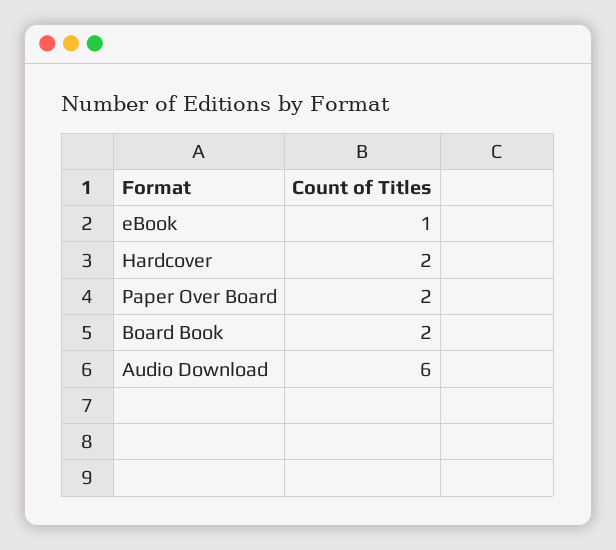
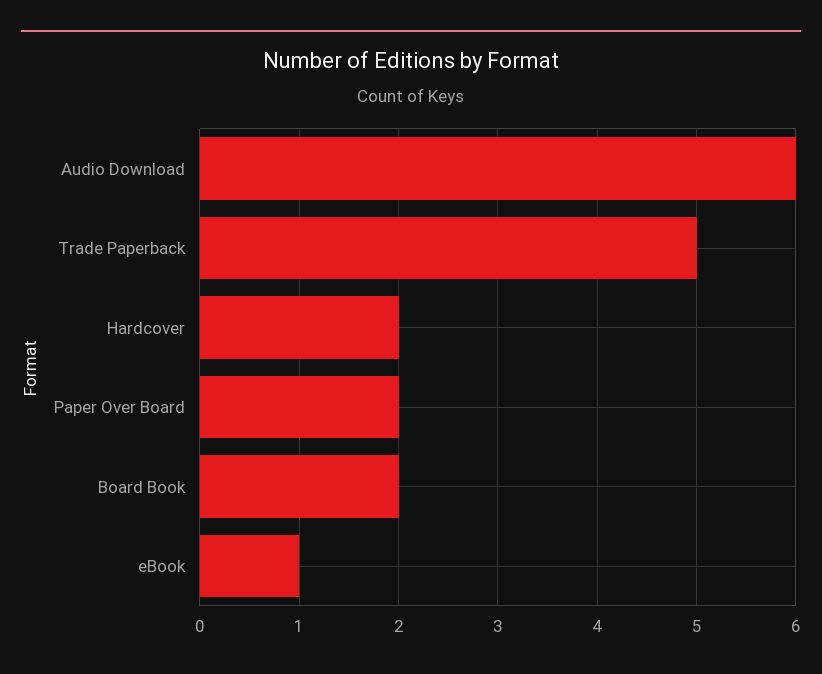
  {
    "eBook": 1,
    "Hardcover": 2,
    "Paper Over Board": 2,
    "Board Book": 2,
-   "Audio Download": 6
+   "Audio Download": 6,
+   "Trade Paperback": 5
  }

